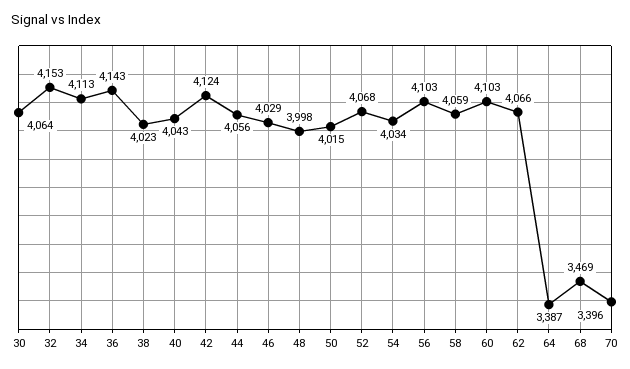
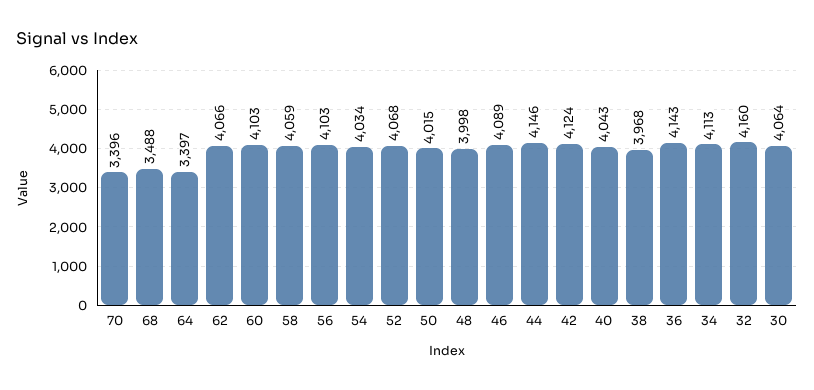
  {
    "30": 4064,
-   "32": 4153,
+   "32": 4160,
    "34": 4113,
    "36": 4143,
-   "38": 4023,
+   "38": 3968,
    "40": 4043,
    "42": 4124,
-   "44": 4056,
+   "44": 4146,
-   "46": 4029,
+   "46": 4089,
    "48": 3998,
    "50": 4015,
    "52": 4068,
    "54": 4034,
    "56": 4103,
    "58": 4059,
    "60": 4103,
    "62": 4066,
-   "64": 3387,
+   "64": 3397,
-   "68": 3469,
+   "68": 3488,
    "70": 3396
  }

